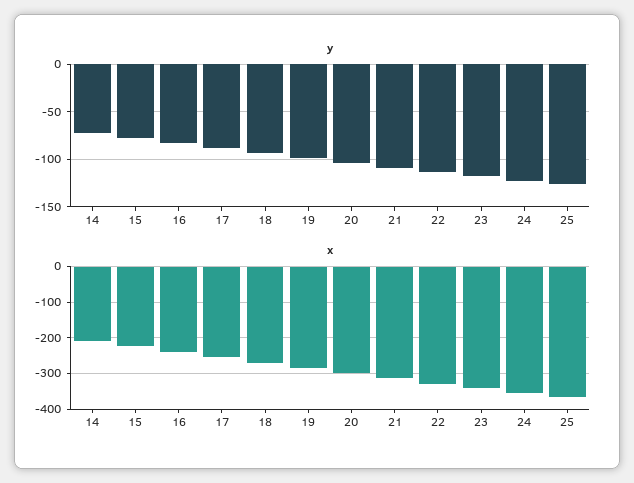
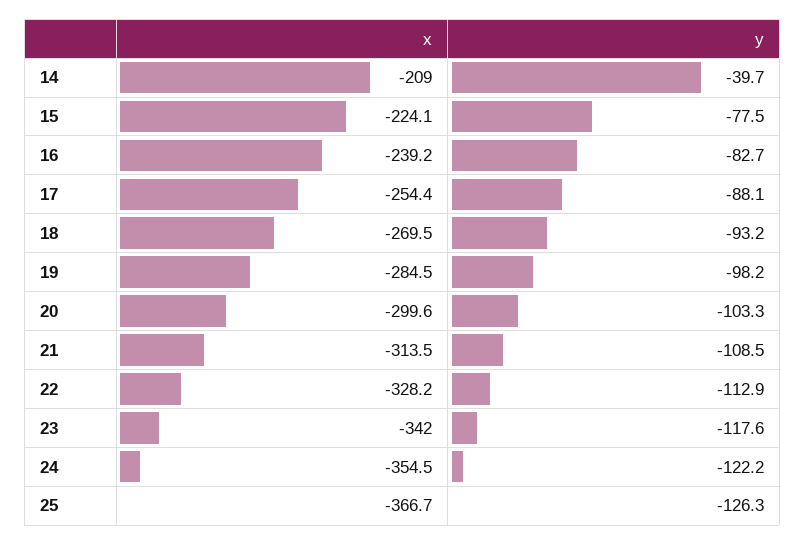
  {
    "y": {
-     "14": -70,
+     "14": -39.7,
      "15": -77.5,
      "16": -82.7,
      "17": -88.1,
      "18": -93.2,
      "19": -98.2,
      "20": -103.3,
      "21": -108.5,
      "22": -112.9,
      "23": -117.6,
      "24": -122.2,
      "25": -126.3
    },
    "x": {
      "14": -209,
      "15": -224.1,
      "16": -239.2,
      "17": -254.4,
      "18": -269.5,
      "19": -284.5,
      "20": -299.6,
      "21": -313.5,
      "22": -328.2,
      "23": -342,
      "24": -354.5,
      "25": -366.7
    }
  }

